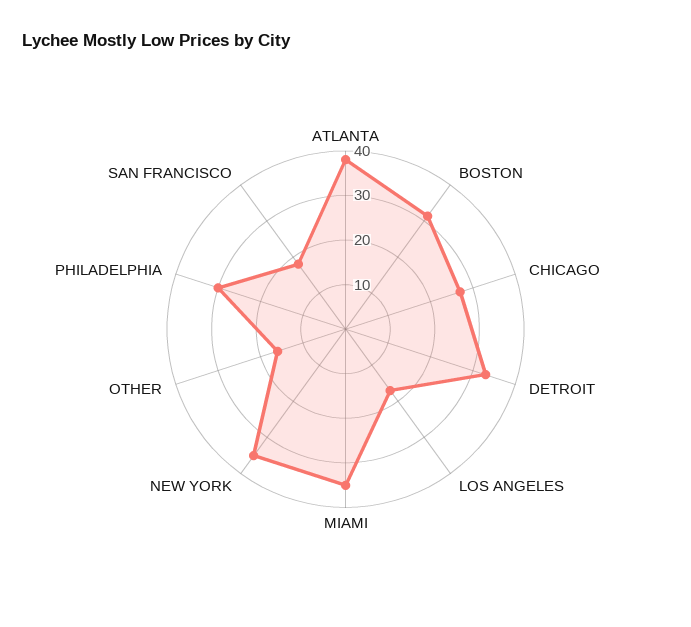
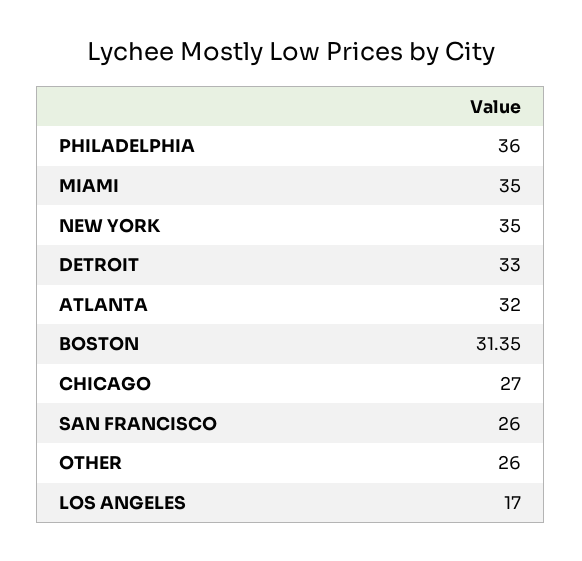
  {
-   "ATLANTA": 38,
+   "ATLANTA": 32,
    "BOSTON": 31.35,
    "CHICAGO": 27,
    "DETROIT": 33,
    "LOS ANGELES": 17,
    "MIAMI": 35,
    "NEW YORK": 35,
-   "OTHER": 16,
+   "OTHER": 26,
-   "PHILADELPHIA": 30,
+   "PHILADELPHIA": 36,
-   "SAN FRANCISCO": 18
+   "SAN FRANCISCO": 26
  }

